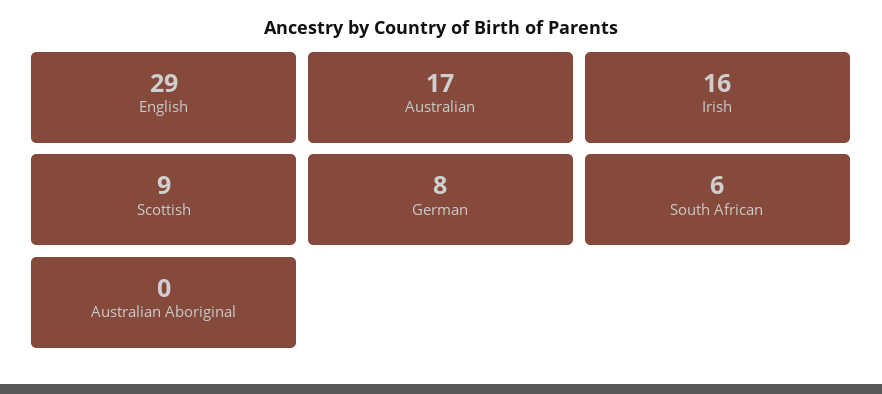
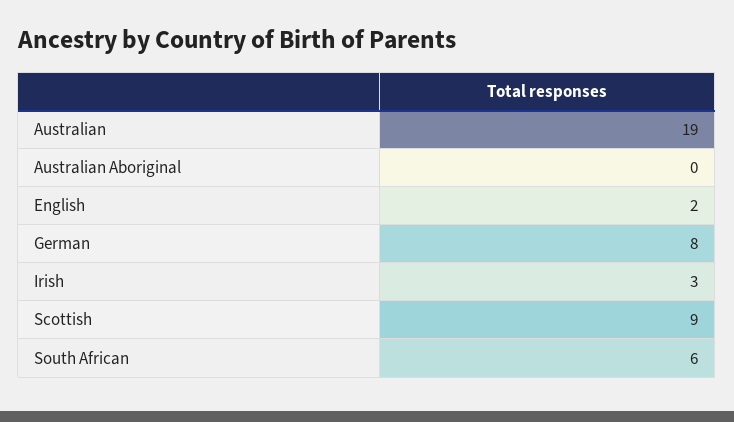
  {
-   "English": 29,
+   "English": 2,
-   "Australian": 17,
+   "Australian": 19,
-   "Irish": 16,
+   "Irish": 3,
    "Scottish": 9,
    "German": 8,
    "South African": 6,
    "Australian Aboriginal": 0
  }

